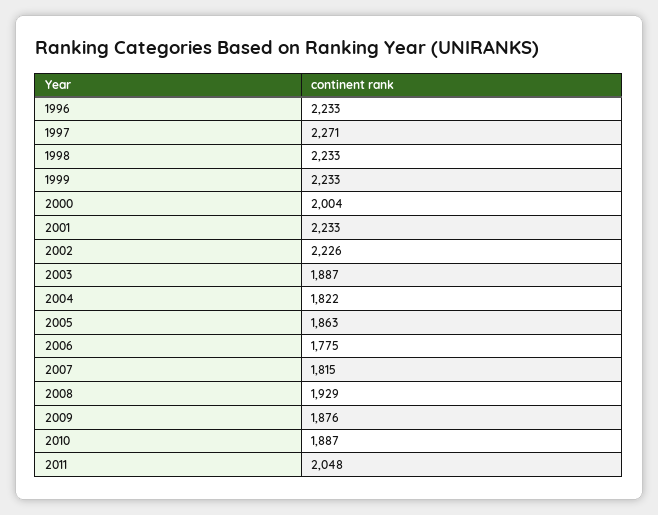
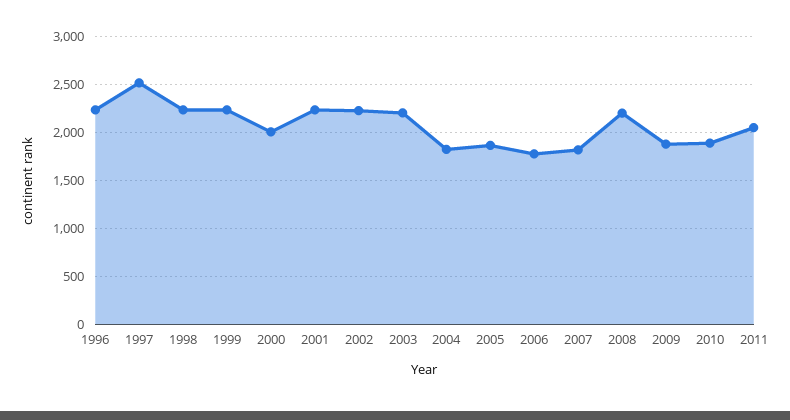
  {
    "1996": 2233,
-   "1997": 2271,
+   "1997": 2500,
    "1998": 2233,
    "1999": 2233,
    "2000": 2004,
    "2001": 2233,
    "2002": 2226,
-   "2003": 1887,
+   "2003": 2200,
    "2004": 1822,
    "2005": 1863,
    "2006": 1775,
    "2007": 1815,
-   "2008": 1929,
+   "2008": 2200,
    "2009": 1876,
    "2010": 1887,
    "2011": 2048
  }

